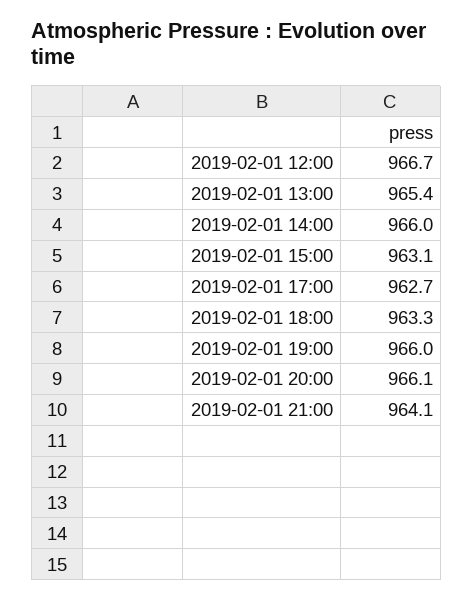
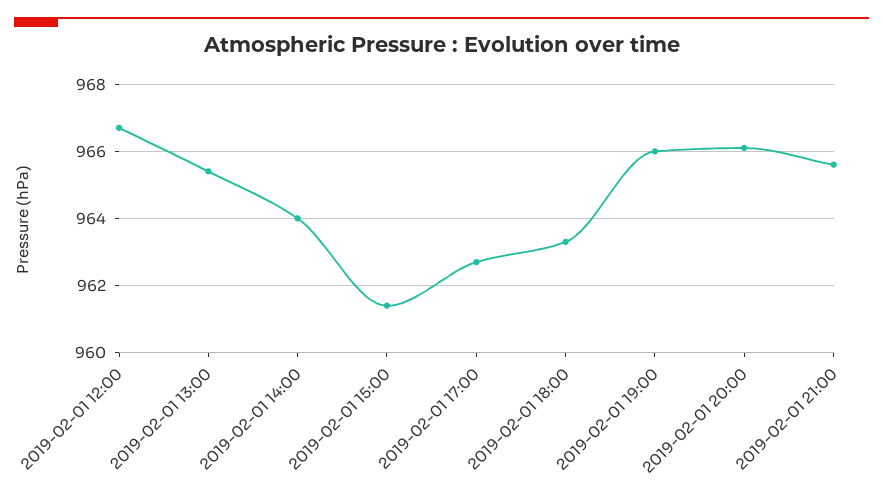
  {
    "2019-02-01 12:00": 966.7,
    "2019-02-01 13:00": 965.4,
-   "2019-02-01 14:00": 966,
+   "2019-02-01 14:00": 964,
-   "2019-02-01 15:00": 963.1,
+   "2019-02-01 15:00": 961.5,
    "2019-02-01 17:00": 962.7,
    "2019-02-01 18:00": 963.3,
    "2019-02-01 19:00": 966,
    "2019-02-01 20:00": 966.1,
-   "2019-02-01 21:00": 964.1
+   "2019-02-01 21:00": 965.5
  }

